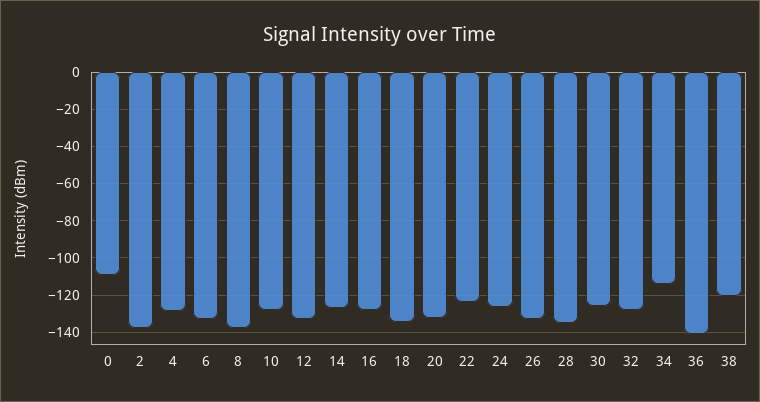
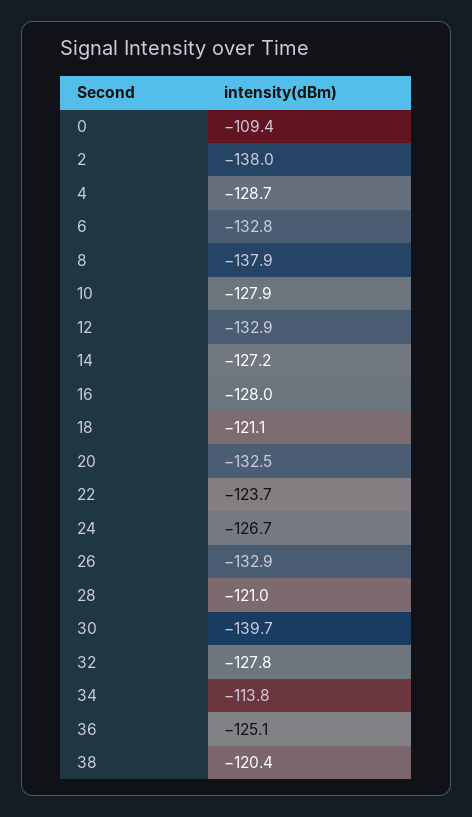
  {
    "0": -109.4,
    "2": -138,
    "4": -128.7,
    "6": -132.8,
    "8": -137.9,
    "10": -127.9,
    "12": -132.9,
    "14": -127.2,
    "16": -128,
-   "18": -135,
+   "18": -121.1,
    "20": -132.5,
    "22": -123.7,
    "24": -126.7,
    "26": -132.9,
-   "28": -135,
+   "28": -121,
-   "30": -125,
+   "30": -139.7,
    "32": -127.8,
    "34": -113.8,
-   "36": -140,
+   "36": -125.1,
    "38": -120.4
  }

